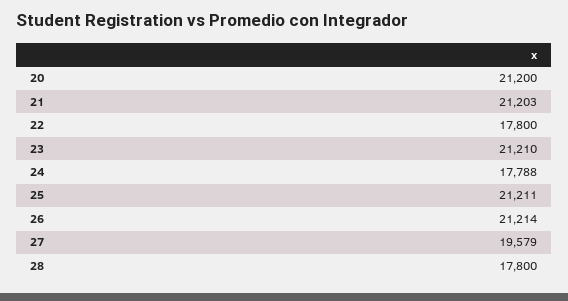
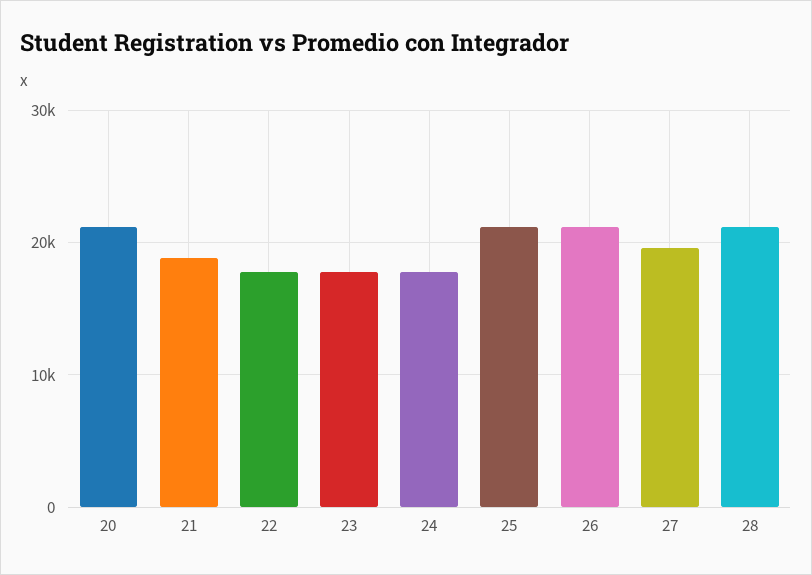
  {
    "20": 21200,
-   "21": 21203,
+   "21": 19000,
    "22": 17800,
-   "23": 21210,
+   "23": 18000,
    "24": 17788,
    "25": 21211,
    "26": 21214,
    "27": 19579,
-   "28": 17800
+   "28": 21000
  }

